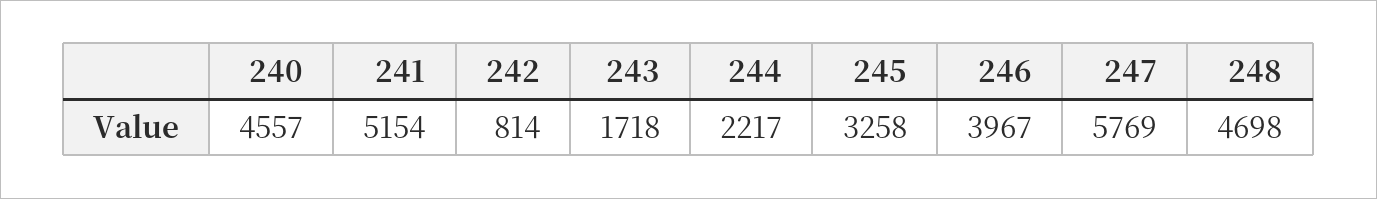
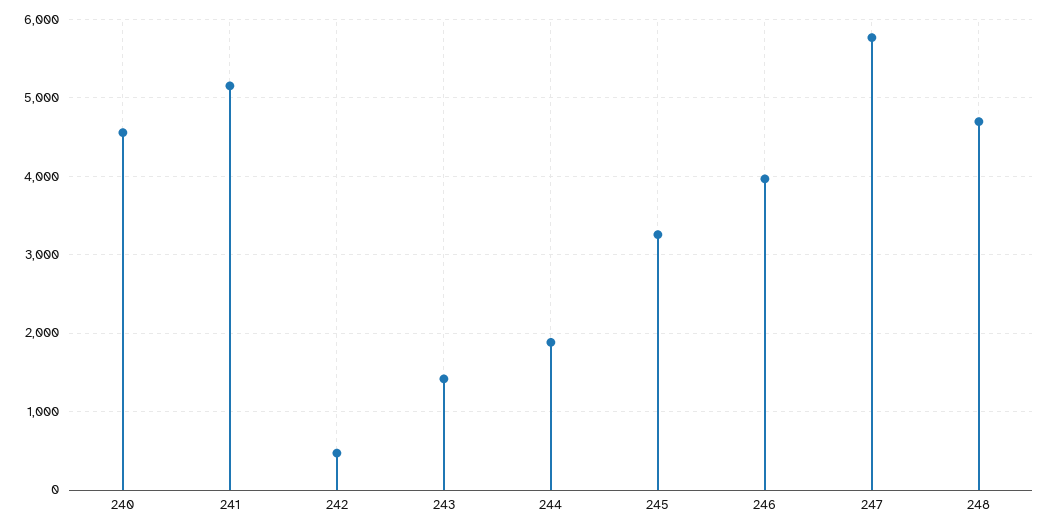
  {
    "240": 4557,
    "241": 5154,
-   "242": 814,
+   "242": 500,
-   "243": 1718,
+   "243": 1400,
-   "244": 2217,
+   "244": 1900,
    "245": 3258,
    "246": 3967,
    "247": 5769,
    "248": 4698
  }

